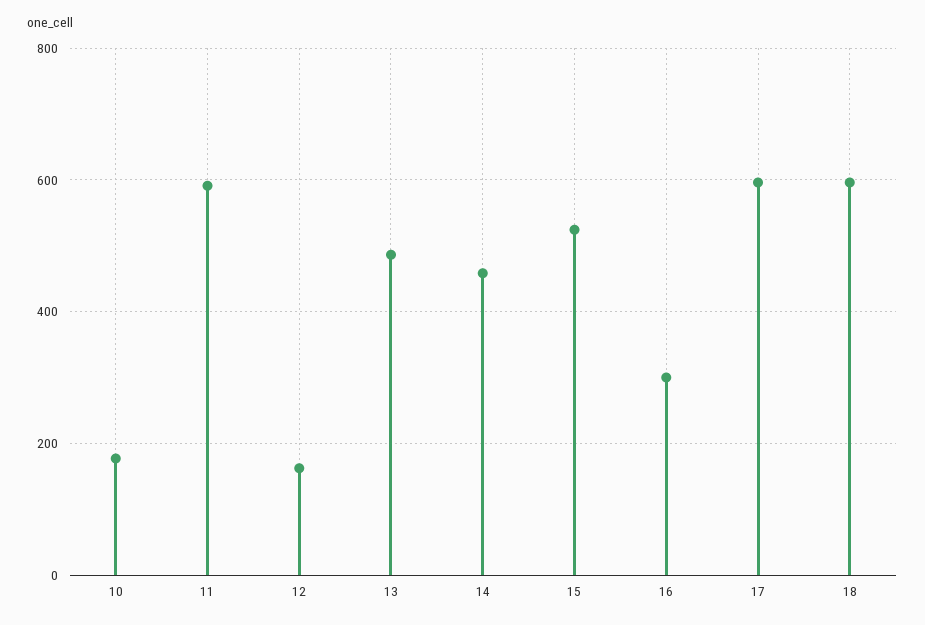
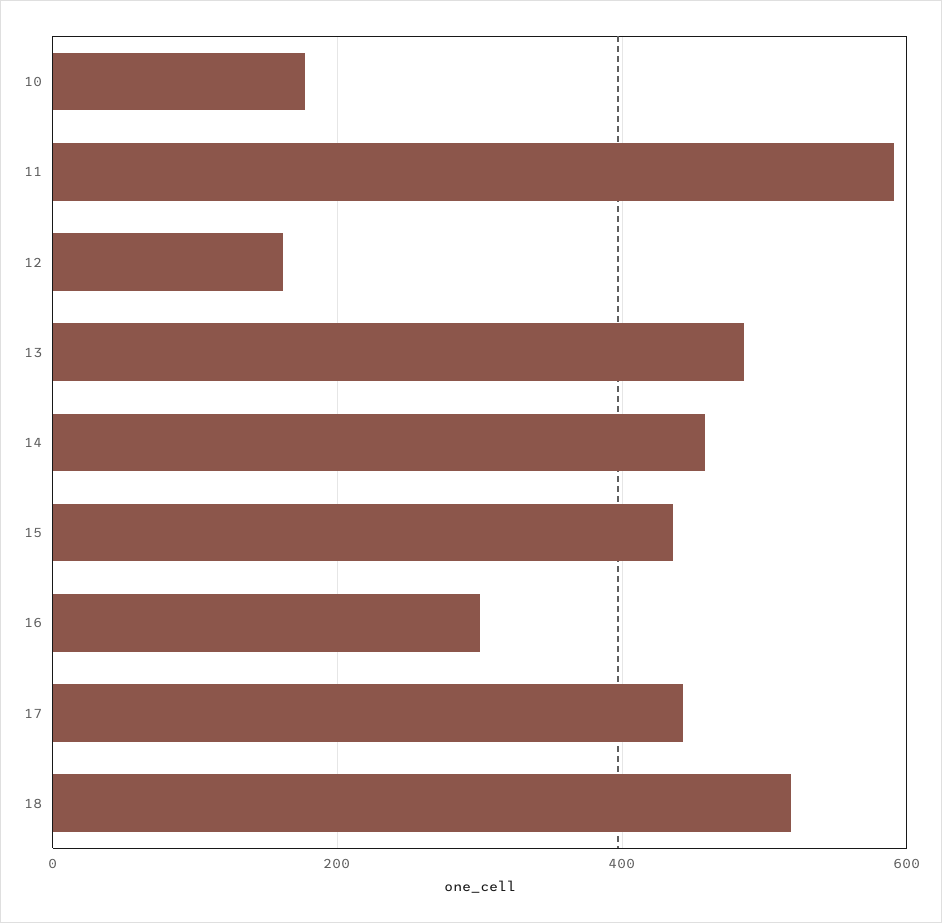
  {
    "10": 180,
    "11": 600,
    "12": 160,
    "13": 480,
    "14": 460,
-   "15": 520,
+   "15": 440,
    "16": 300,
-   "17": 600,
+   "17": 440,
-   "18": 600
+   "18": 520
  }

